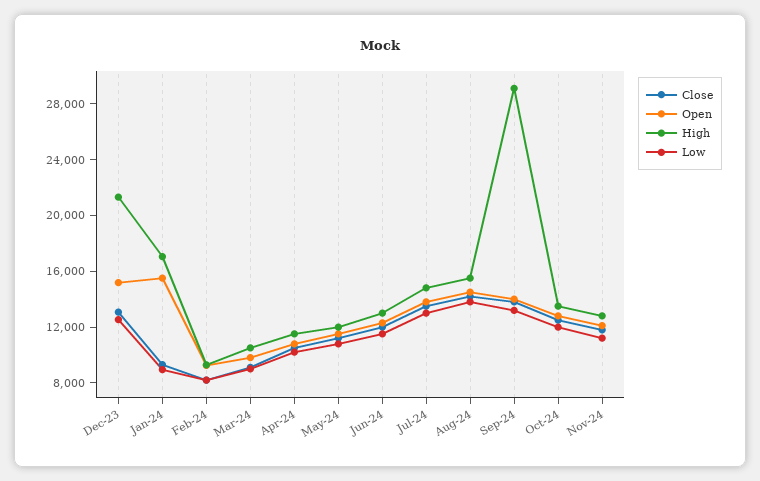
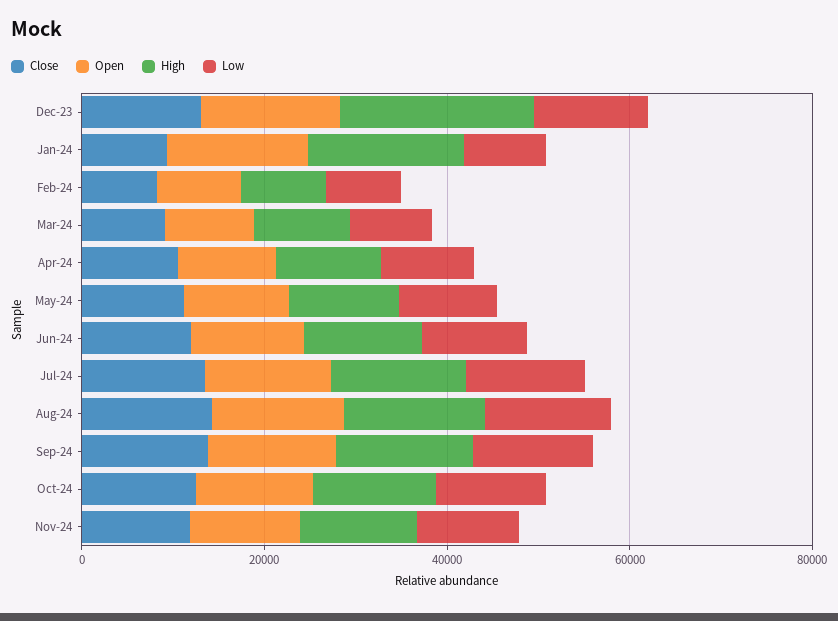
  {
    "Close": {
      "Dec-23": 13000,
      "Jan-24": 9000,
      "Feb-24": 8000,
      "Mar-24": 9000,
      "Apr-24": 11000,
      "May-24": 11000,
      "Jun-24": 12000,
      "Jul-24": 14000,
      "Aug-24": 14000,
      "Sep-24": 14000,
      "Oct-24": 13000,
      "Nov-24": 12000
    },
    "Open": {
      "Dec-23": 15000,
      "Jan-24": 16000,
      "Feb-24": 9000,
      "Mar-24": 10000,
      "Apr-24": 11000,
      "May-24": 12000,
      "Jun-24": 12000,
      "Jul-24": 14000,
      "Aug-24": 15000,
      "Sep-24": 14000,
      "Oct-24": 13000,
      "Nov-24": 12000
    },
    "High": {
      "Dec-23": 21000,
      "Jan-24": 17000,
      "Feb-24": 9000,
      "Mar-24": 11000,
      "Apr-24": 12000,
      "May-24": 12000,
      "Jun-24": 13000,
      "Jul-24": 15000,
      "Aug-24": 16000,
-     "Sep-24": 29000,
+     "Sep-24": 15000,
      "Oct-24": 14000,
      "Nov-24": 13000
    },
    "Low": {
      "Dec-23": 13000,
      "Jan-24": 9000,
      "Feb-24": 8000,
      "Mar-24": 9000,
      "Apr-24": 10000,
      "May-24": 11000,
      "Jun-24": 12000,
      "Jul-24": 13000,
      "Aug-24": 14000,
      "Sep-24": 13000,
      "Oct-24": 12000,
      "Nov-24": 11000
    }
  }

